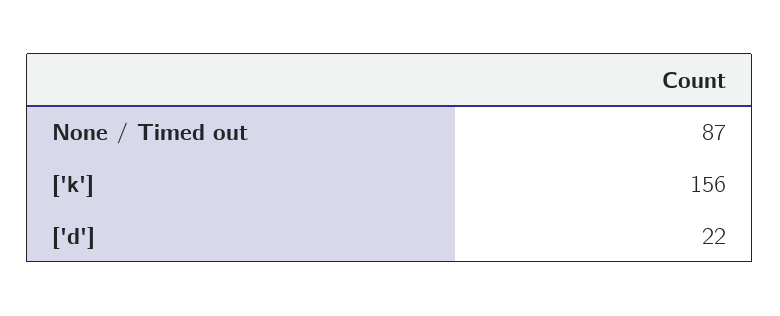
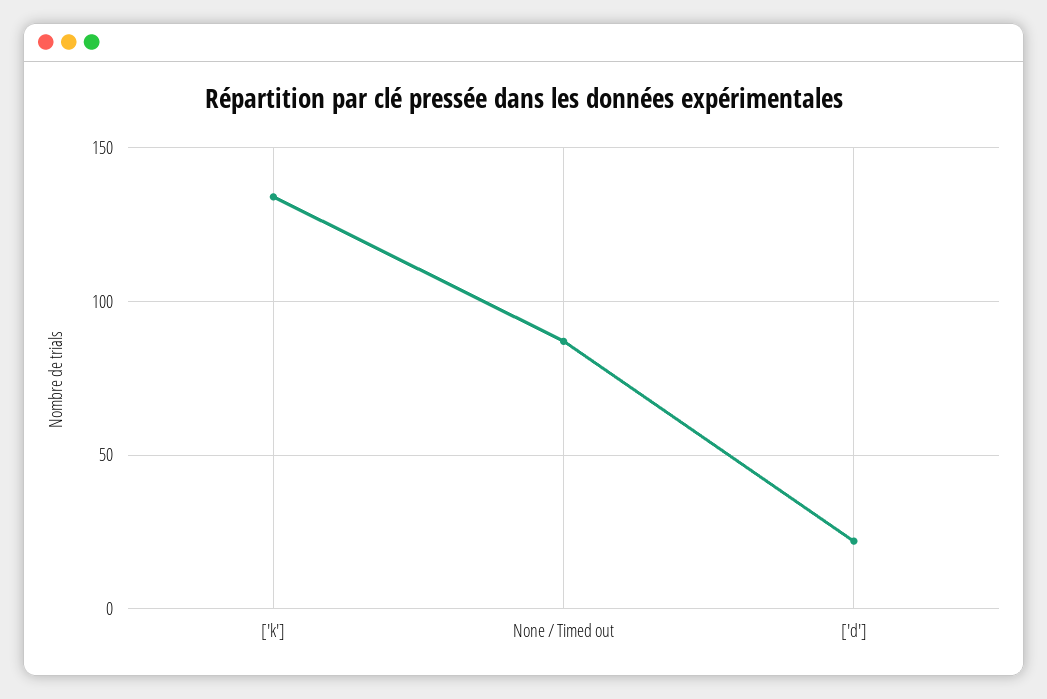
  {
    "None / Timed out": 87,
-   "['k']": 156,
+   "['k']": 135,
    "['d']": 22
  }

